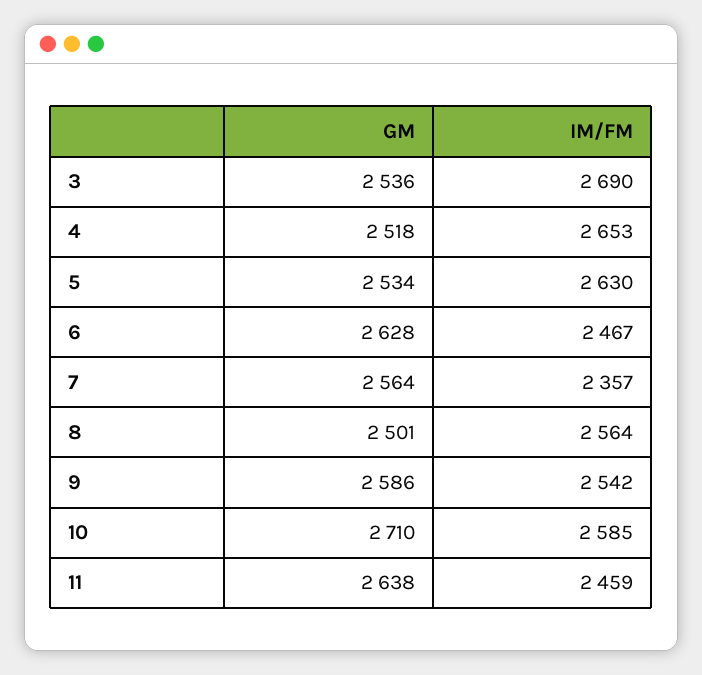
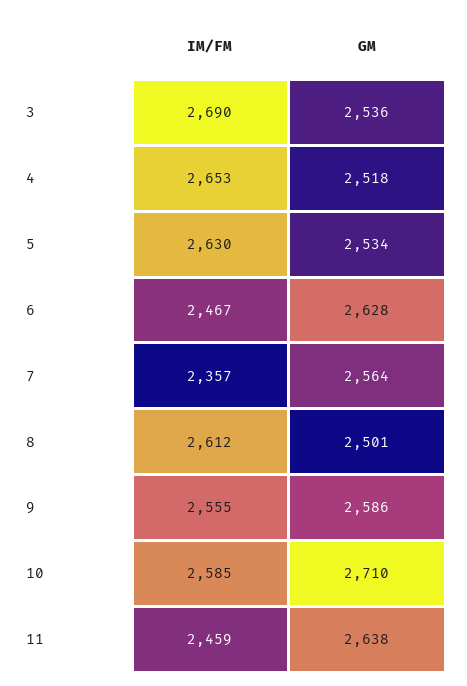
  {
    "GM": {
      "3": 2536,
      "4": 2518,
      "5": 2534,
      "6": 2628,
      "7": 2564,
      "8": 2501,
      "9": 2586,
      "10": 2710,
      "11": 2638
    },
    "IM/FM": {
      "3": 2690,
      "4": 2653,
      "5": 2630,
      "6": 2467,
      "7": 2357,
-     "8": 2564,
+     "8": 2612,
-     "9": 2542,
+     "9": 2555,
      "10": 2585,
      "11": 2459
    }
  }

